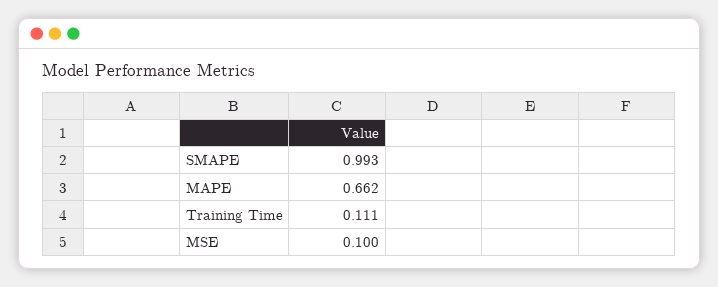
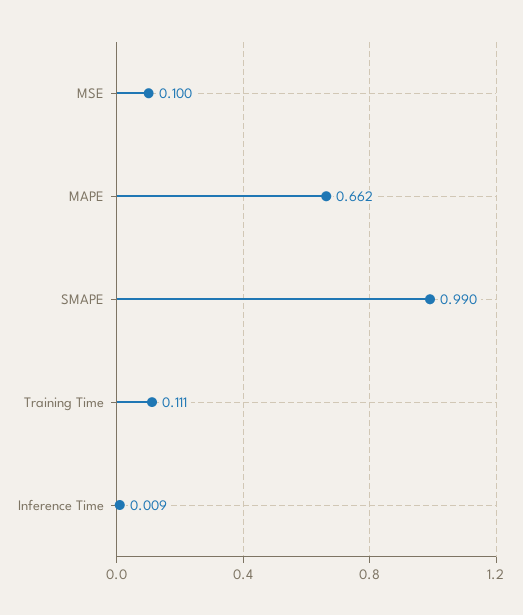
  {
-   "SMAPE": 0.993,
+   "SMAPE": 0.99,
    "MAPE": 0.662,
    "Training Time": 0.111,
-   "MSE": 0.1
+   "MSE": 0.1,
+   "Inference Time": 0.009
  }

